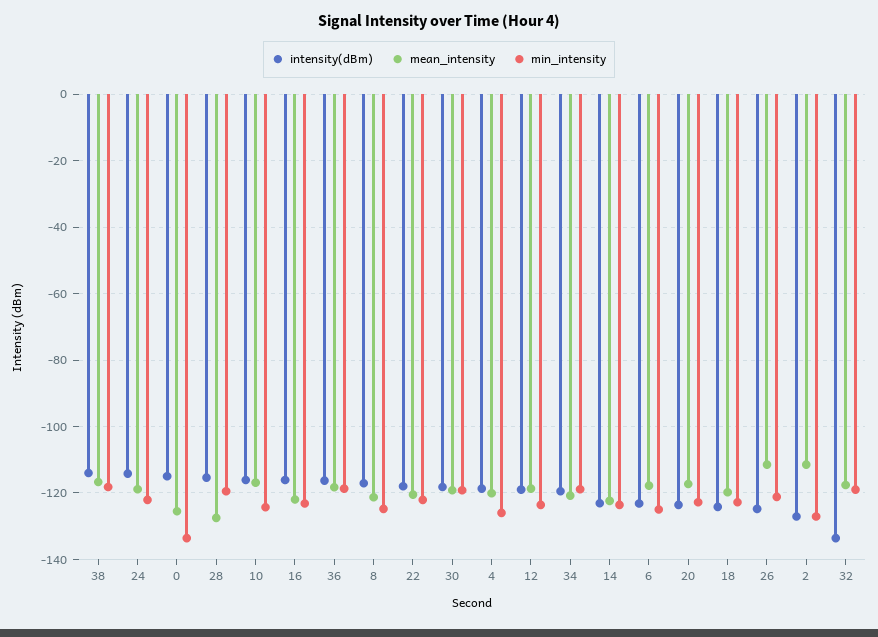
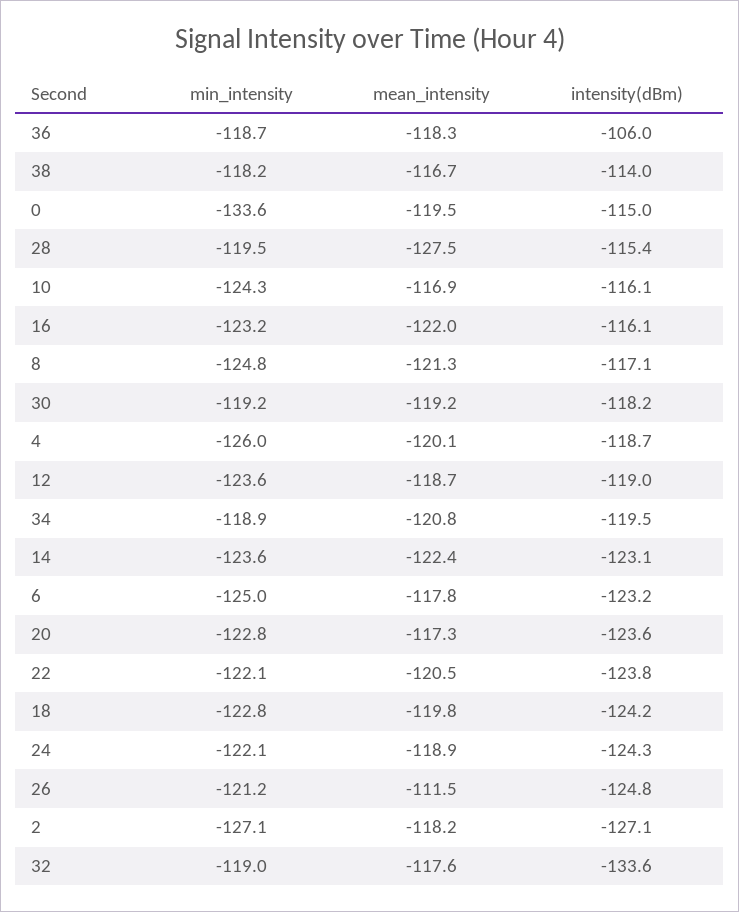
  {
    "intensity(dBm)": {
      "38": -114,
-     "24": -114,
+     "24": -124.3,
      "0": -115,
      "28": -115.4,
      "10": -116.1,
      "16": -116.1,
-     "36": -116,
+     "36": -106,
      "8": -117.1,
-     "22": -118,
+     "22": -123.8,
      "30": -118.2,
      "4": -118.7,
      "12": -119,
      "34": -119.5,
      "14": -123.1,
      "6": -123.2,
      "20": -123.6,
      "18": -124.2,
      "26": -124.8,
      "2": -127.1,
      "32": -133.6
    },
    "mean_intensity": {
      "38": -116.7,
      "24": -118.9,
-     "0": -126,
+     "0": -119.5,
      "28": -127.5,
      "10": -116.9,
      "16": -122,
      "36": -118.3,
      "8": -121.3,
      "22": -120.5,
      "30": -119.2,
      "4": -120.1,
      "12": -118.7,
      "34": -120.8,
      "14": -122.4,
      "6": -117.8,
      "20": -117.3,
      "18": -119.8,
      "26": -111.5,
-     "2": -112,
+     "2": -118.2,
      "32": -117.6
    },
    "min_intensity": {
      "38": -118.2,
      "24": -122.1,
      "0": -133.6,
      "28": -119.5,
      "10": -124.3,
      "16": -123.2,
      "36": -118.7,
      "8": -124.8,
      "22": -122.1,
      "30": -119.2,
      "4": -126,
      "12": -123.6,
      "34": -118.9,
      "14": -123.6,
      "6": -125,
      "20": -122.8,
      "18": -122.8,
      "26": -121.2,
      "2": -127.1,
      "32": -119
    }
  }

